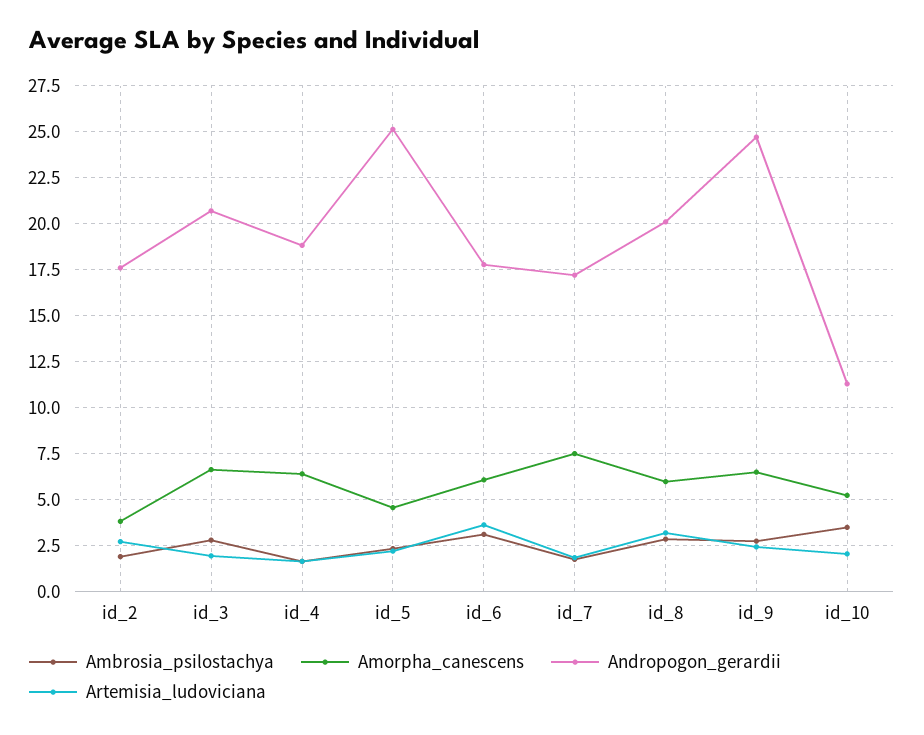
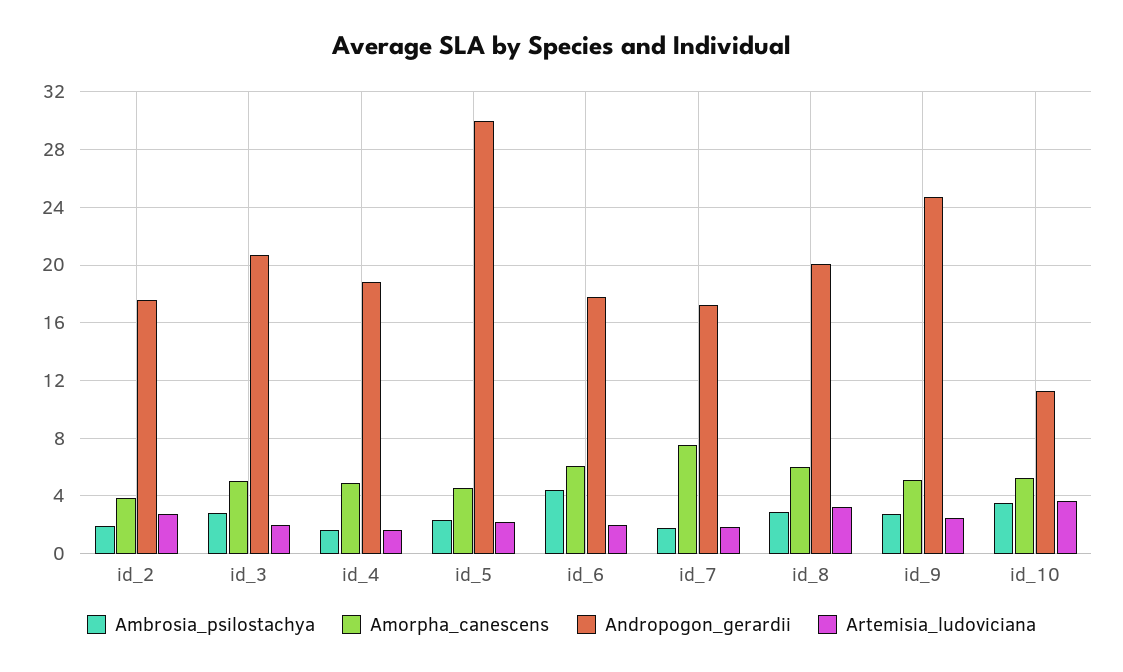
  {
    "Ambrosia_psilostachya": {
      "id_2": 2,
      "id_3": 3,
      "id_4": 1.5,
      "id_5": 2.5,
-     "id_6": 3,
+     "id_6": 4.5,
      "id_7": 2,
      "id_8": 3,
      "id_9": 2.5,
      "id_10": 3.5
    },
    "Amorpha_canescens": {
      "id_2": 4,
-     "id_3": 6.5,
+     "id_3": 5,
-     "id_4": 6.5,
+     "id_4": 5,
      "id_5": 4.5,
      "id_6": 6,
      "id_7": 7.5,
      "id_8": 6,
-     "id_9": 6.5,
+     "id_9": 5,
      "id_10": 5
    },
    "Andropogon_gerardii": {
      "id_2": 17.5,
      "id_3": 20.5,
      "id_4": 19,
-     "id_5": 25,
+     "id_5": 30,
      "id_6": 18,
      "id_7": 17,
      "id_8": 20,
      "id_9": 24.5,
      "id_10": 11.5
    },
    "Artemisia_ludoviciana": {
      "id_2": 2.5,
      "id_3": 2,
      "id_4": 1.5,
      "id_5": 2,
-     "id_6": 3.5,
+     "id_6": 2,
      "id_7": 2,
      "id_8": 3,
      "id_9": 2.5,
-     "id_10": 2
+     "id_10": 3.5
    }
  }

